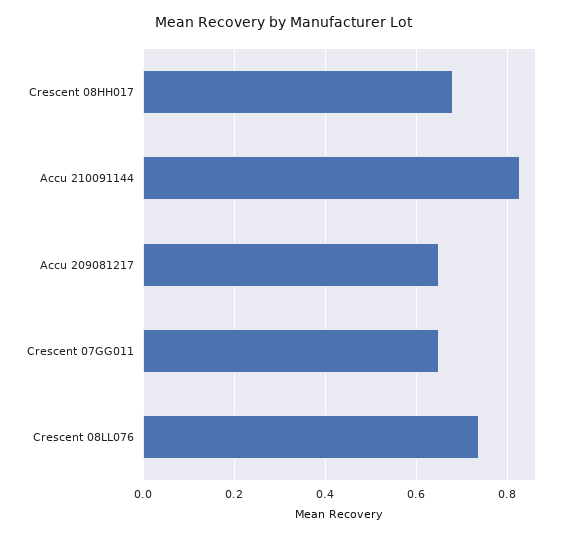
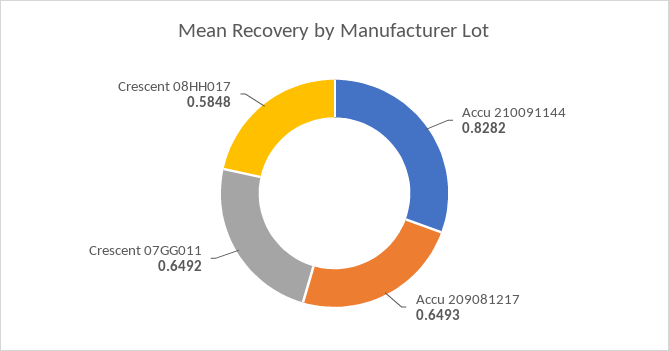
  {
-   "Crescent 08HH017": 0.68,
+   "Crescent 08HH017": 0.5848,
    "Accu 210091144": 0.8282,
    "Accu 209081217": 0.6493,
-   "Crescent 07GG011": 0.6492,
+   "Crescent 07GG011": 0.6492
-   "Crescent 08LL076": 0.74
  }

